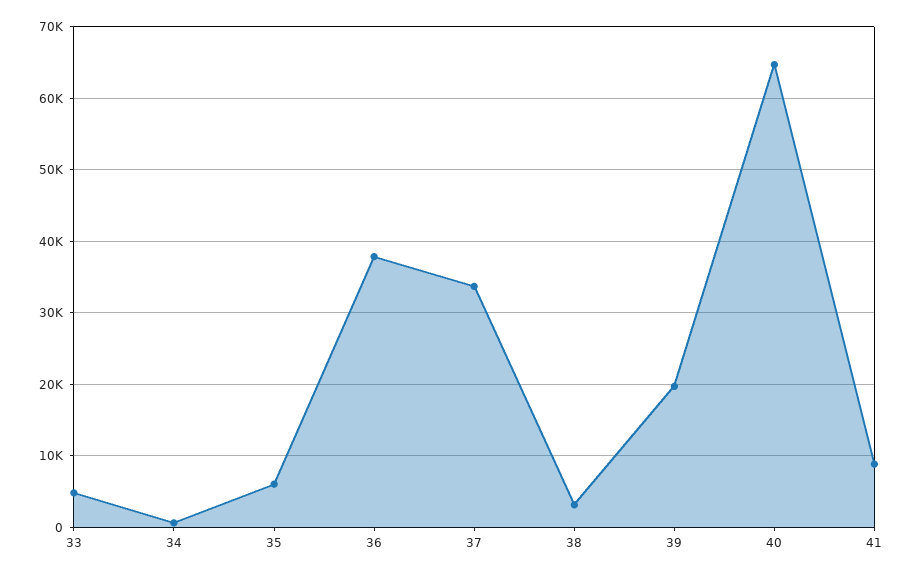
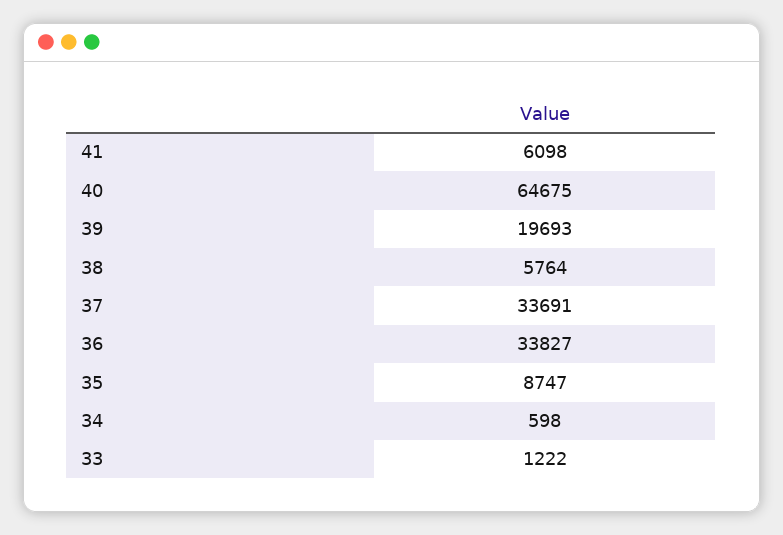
  {
-   "33": 5000,
+   "33": 1222,
    "34": 598,
-   "35": 6000,
+   "35": 8747,
-   "36": 38000,
+   "36": 33827,
    "37": 33691,
-   "38": 3000,
+   "38": 5764,
    "39": 19693,
    "40": 64675,
-   "41": 9000
+   "41": 6098
  }

